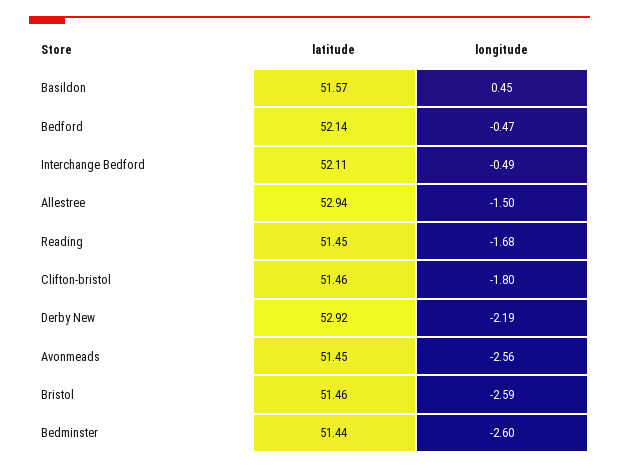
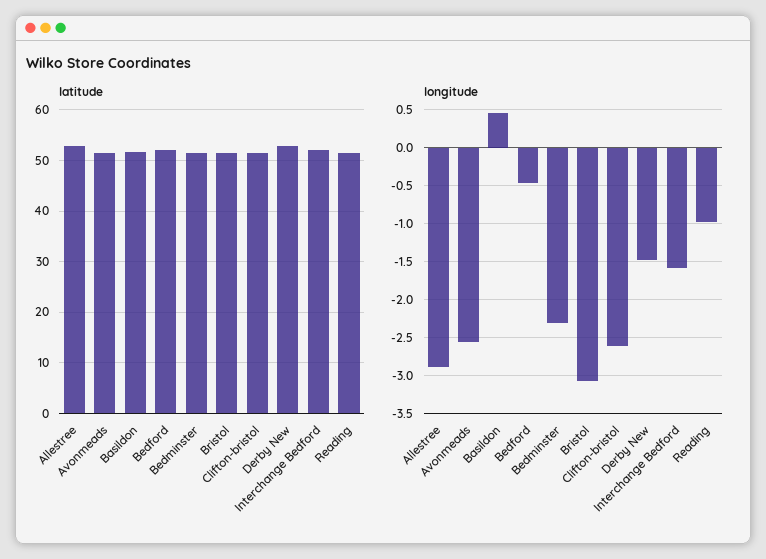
  {
    "latitude": {
      "Basildon": 51.57,
      "Bedford": 52.14,
      "Interchange Bedford": 52.11,
      "Allestree": 52.94,
      "Reading": 51.45,
      "Clifton-bristol": 51.46,
      "Derby New": 52.92,
      "Avonmeads": 51.45,
      "Bristol": 51.46,
      "Bedminster": 51.44
    },
    "longitude": {
      "Basildon": 0.45,
      "Bedford": -0.47,
-     "Interchange Bedford": -0.49,
+     "Interchange Bedford": -1.6,
-     "Allestree": -1.5,
+     "Allestree": -2.9,
-     "Reading": -1.68,
+     "Reading": -1,
-     "Clifton-bristol": -1.8,
+     "Clifton-bristol": -2.6,
-     "Derby New": -2.19,
+     "Derby New": -1.5,
      "Avonmeads": -2.56,
-     "Bristol": -2.59,
+     "Bristol": -3.1,
-     "Bedminster": -2.6
+     "Bedminster": -2.3
    }
  }

